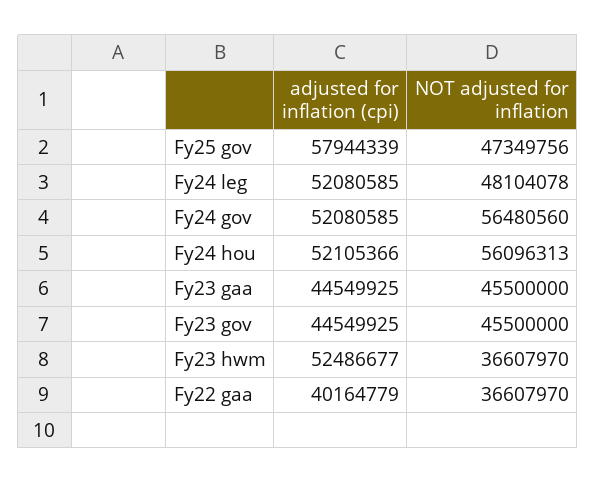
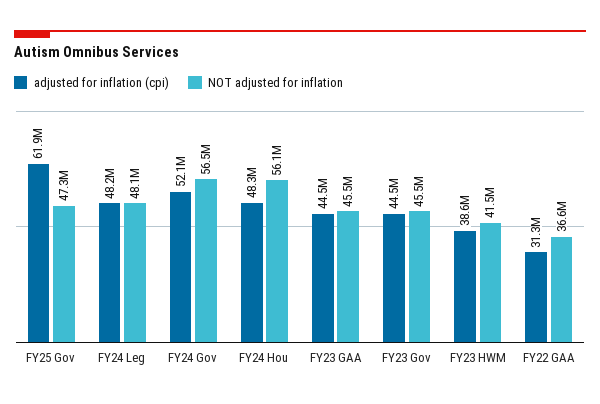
  {
    "adjusted for inflation (cpi)": {
-     "Fy25 gov": 57944339,
+     "Fy25 gov": 61900000,
-     "Fy24 leg": 52080585,
+     "Fy24 leg": 48200000,
      "Fy24 gov": 52080585,
-     "Fy24 hou": 52105366,
+     "Fy24 hou": 48300000,
      "Fy23 gaa": 44549925,
      "Fy23 gov": 44549925,
-     "Fy23 hwm": 52486677,
+     "Fy23 hwm": 38600000,
-     "Fy22 gaa": 40164779
+     "Fy22 gaa": 31300000
    },
    "NOT adjusted for inflation": {
      "Fy25 gov": 47349756,
      "Fy24 leg": 48104078,
      "Fy24 gov": 56480560,
      "Fy24 hou": 56096313,
      "Fy23 gaa": 45500000,
      "Fy23 gov": 45500000,
-     "Fy23 hwm": 36607970,
+     "Fy23 hwm": 41500000,
      "Fy22 gaa": 36607970
    }
  }

